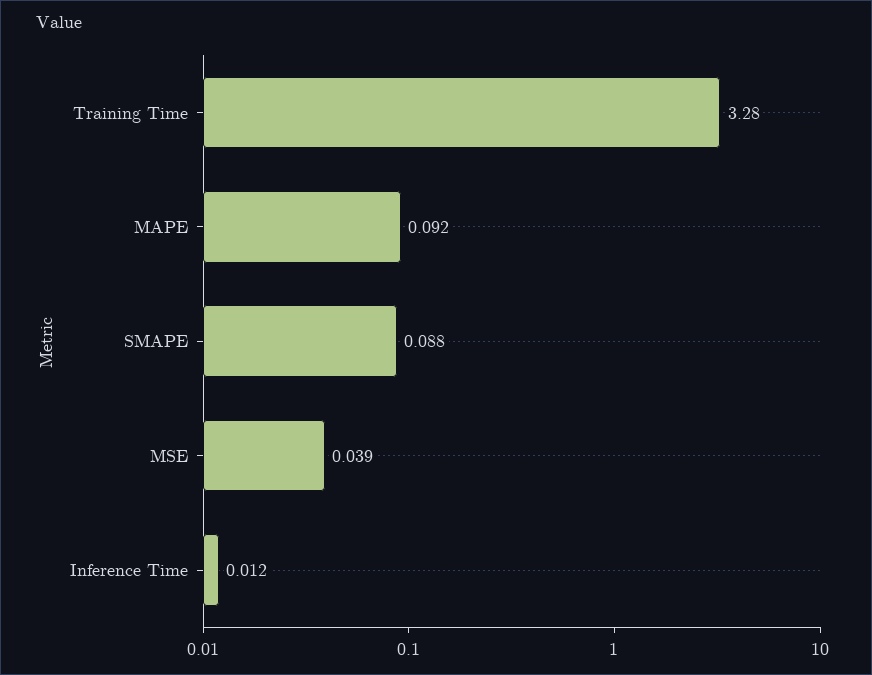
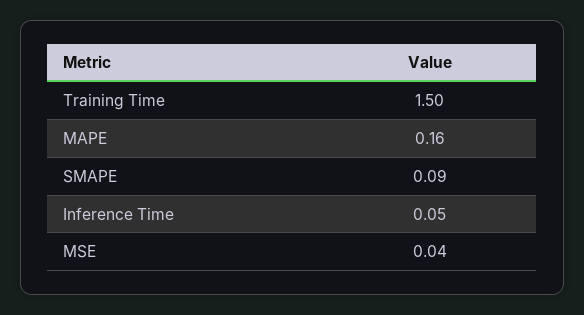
  {
-   "Training Time": 3.28,
+   "Training Time": 1.5,
-   "MAPE": 0.092,
+   "MAPE": 0.16,
    "SMAPE": 0.088,
    "MSE": 0.039,
-   "Inference Time": 0.012
+   "Inference Time": 0.05
  }

